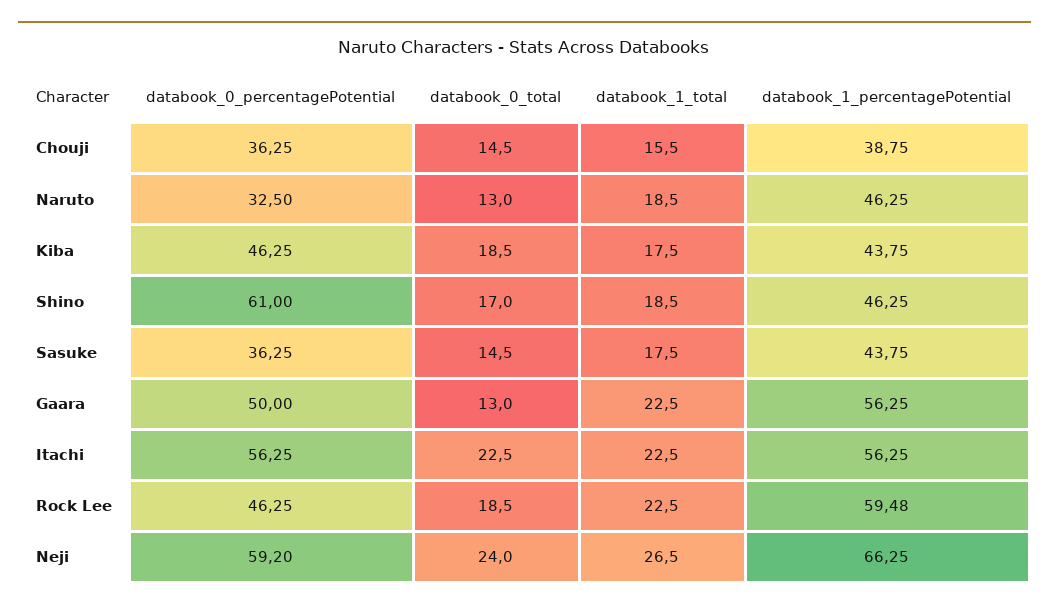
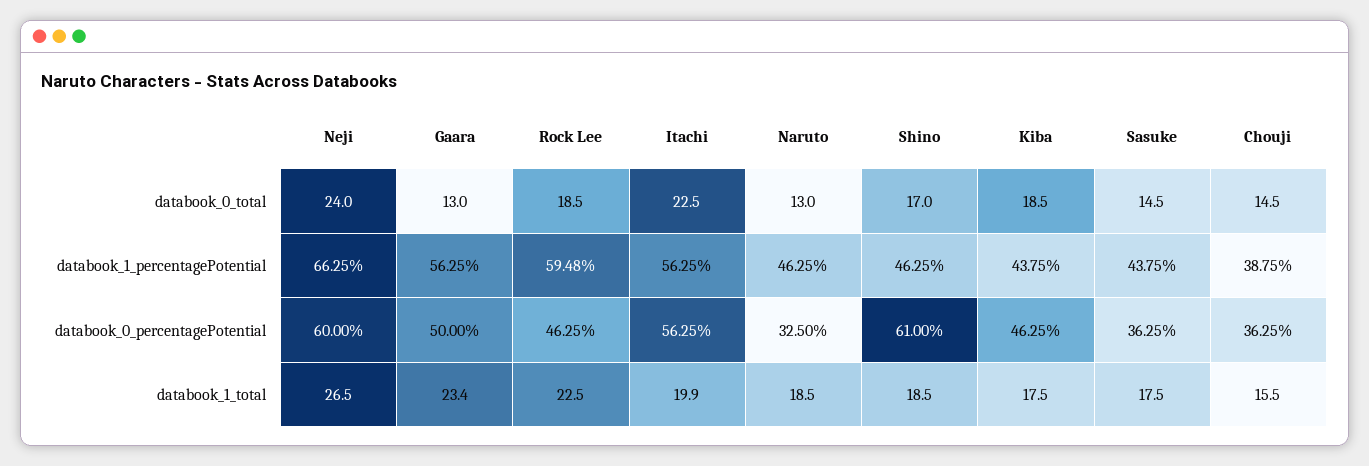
  {
    "databook_0_percentagePotential": {
      "Chouji": 36.25,
      "Naruto": 32.5,
      "Kiba": 46.25,
      "Shino": 61,
      "Sasuke": 36.25,
      "Gaara": 50,
      "Itachi": 56.25,
      "Rock Lee": 46.25,
-     "Neji": 59.2
+     "Neji": 60
    },
    "databook_0_total": {
      "Chouji": 14.5,
      "Naruto": 13,
      "Kiba": 18.5,
      "Shino": 17,
      "Sasuke": 14.5,
      "Gaara": 13,
      "Itachi": 22.5,
      "Rock Lee": 18.5,
      "Neji": 24
    },
    "databook_1_total": {
      "Chouji": 15.5,
      "Naruto": 18.5,
      "Kiba": 17.5,
      "Shino": 18.5,
      "Sasuke": 17.5,
-     "Gaara": 22.5,
+     "Gaara": 23.4,
-     "Itachi": 22.5,
+     "Itachi": 19.9,
      "Rock Lee": 22.5,
      "Neji": 26.5
    },
    "databook_1_percentagePotential": {
      "Chouji": 38.75,
      "Naruto": 46.25,
      "Kiba": 43.75,
      "Shino": 46.25,
      "Sasuke": 43.75,
      "Gaara": 56.25,
      "Itachi": 56.25,
      "Rock Lee": 59.48,
      "Neji": 66.25
    }
  }

